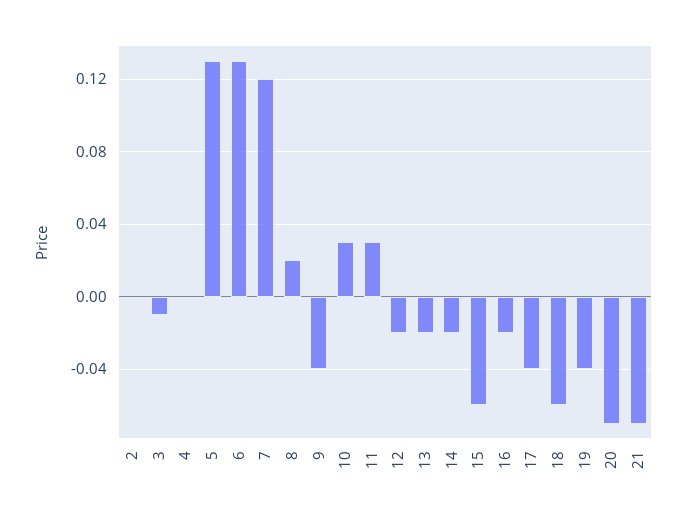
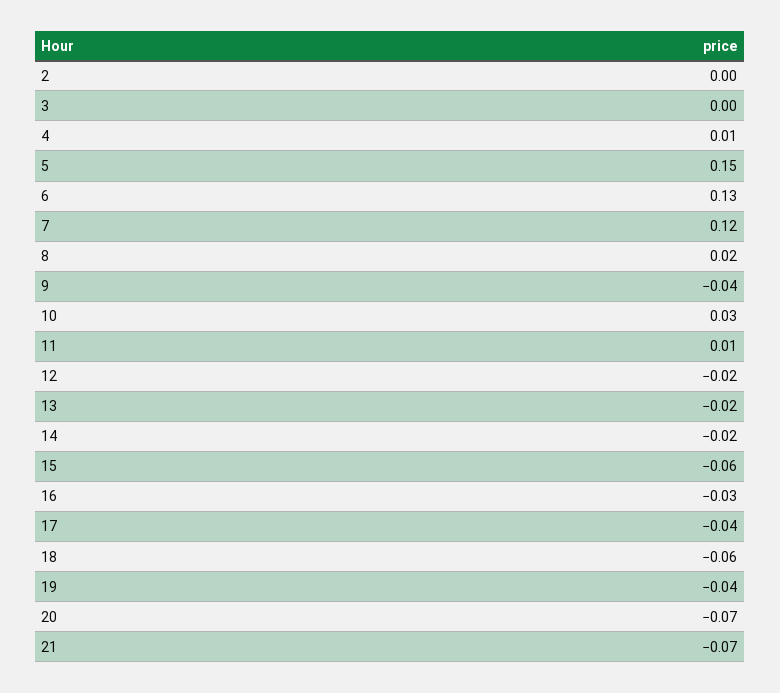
  {
    "2": 0,
-   "3": -0.01,
+   "3": 0,
-   "4": 0,
+   "4": 0.01,
-   "5": 0.13,
+   "5": 0.15,
    "6": 0.13,
    "7": 0.12,
    "8": 0.02,
    "9": -0.04,
    "10": 0.03,
-   "11": 0.03,
+   "11": 0.01,
    "12": -0.02,
    "13": -0.02,
    "14": -0.02,
    "15": -0.06,
-   "16": -0.02,
+   "16": -0.03,
    "17": -0.04,
    "18": -0.06,
    "19": -0.04,
    "20": -0.07,
    "21": -0.07
  }

